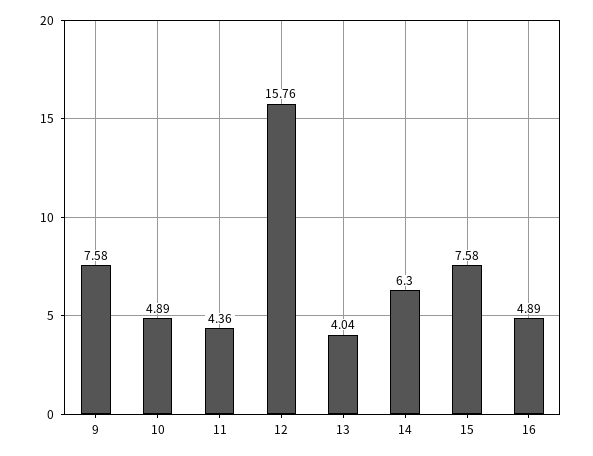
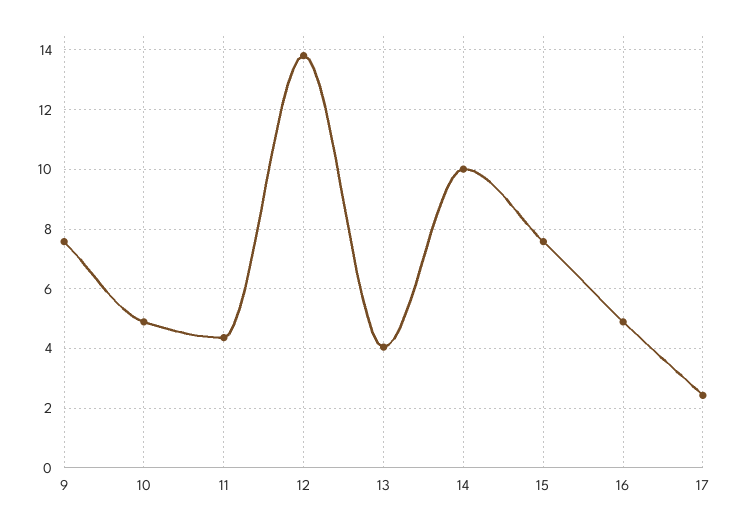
  {
    "9": 7.58,
    "10": 4.89,
    "11": 4.36,
-   "12": 15.76,
+   "12": 13.75,
    "13": 4.04,
-   "14": 6.3,
+   "14": 10,
    "15": 7.58,
-   "16": 4.89
+   "16": 4.89,
+   "17": 2.5
  }

